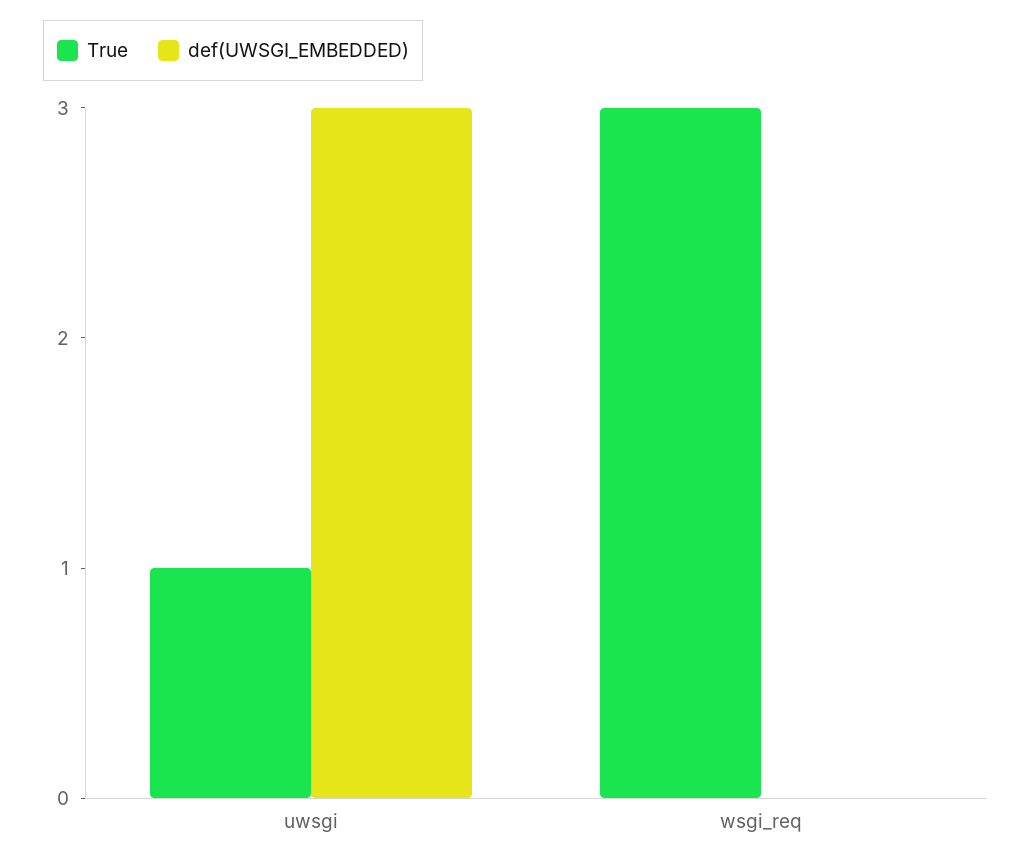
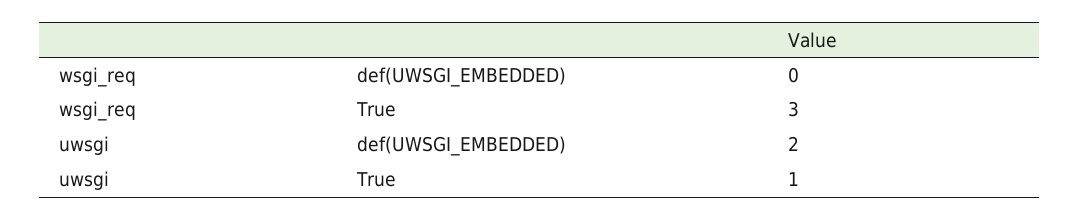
  {
    "True": {
      "uwsgi": 1,
      "wsgi_req": 3
    },
    "def(UWSGI_EMBEDDED)": {
-     "uwsgi": 3,
+     "uwsgi": 2,
      "wsgi_req": 0
    }
  }

